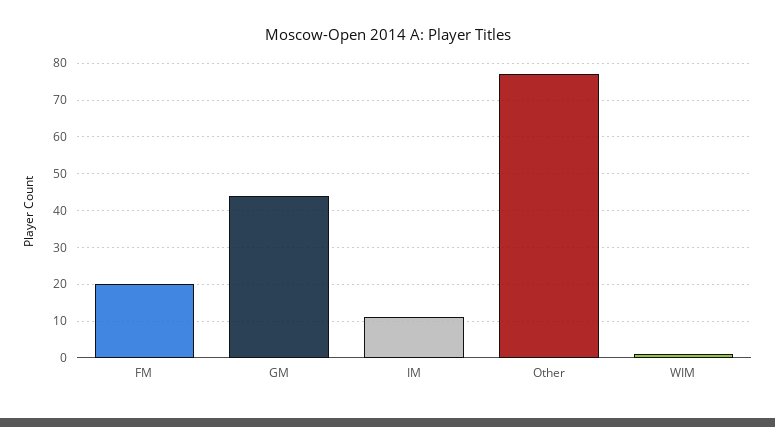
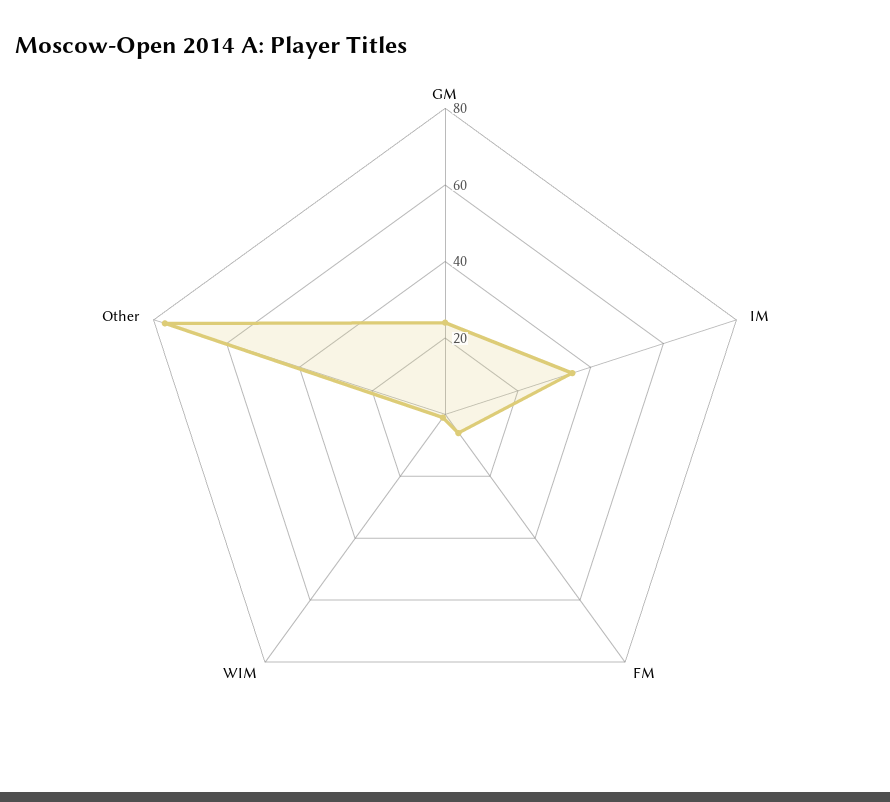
  {
-   "FM": 20,
+   "FM": 5,
-   "GM": 45,
+   "GM": 25,
-   "IM": 10,
+   "IM": 35,
    "Other": 75,
    "WIM": 0
  }

